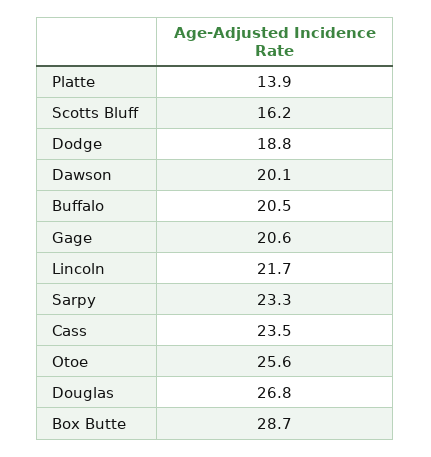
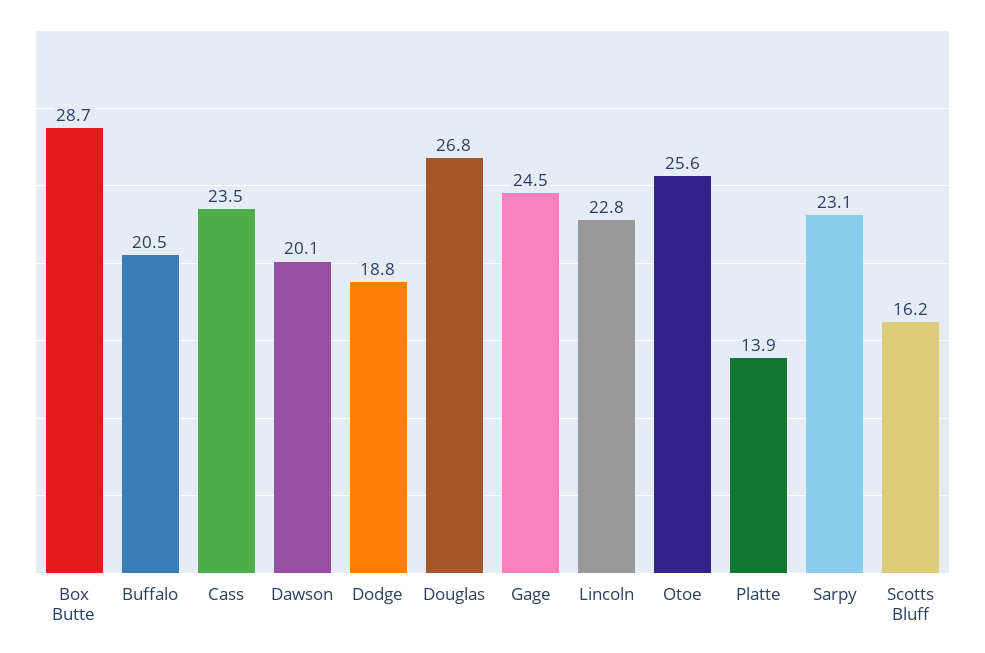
  {
    "Platte": 13.9,
    "Scotts Bluff": 16.2,
    "Dodge": 18.8,
    "Dawson": 20.1,
    "Buffalo": 20.5,
-   "Gage": 20.6,
+   "Gage": 24.5,
-   "Lincoln": 21.7,
+   "Lincoln": 22.8,
-   "Sarpy": 23.3,
+   "Sarpy": 23.1,
    "Cass": 23.5,
    "Otoe": 25.6,
    "Douglas": 26.8,
    "Box Butte": 28.7
  }

